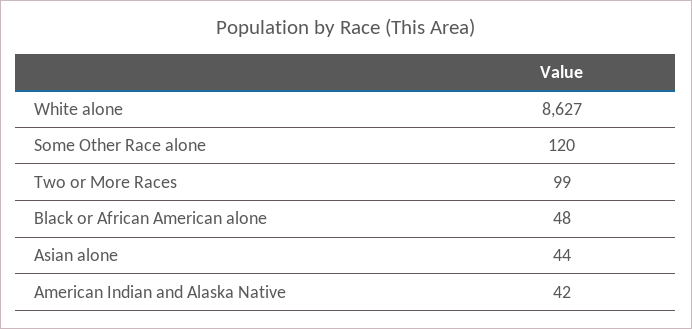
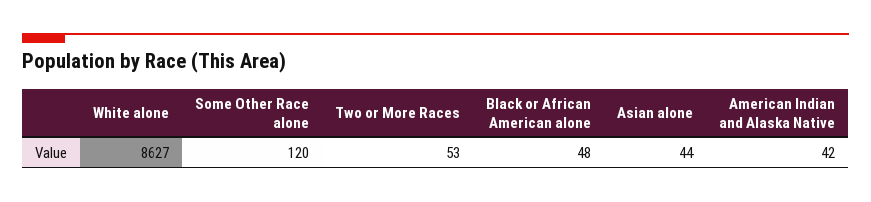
  {
    "White alone": 8627,
    "Some Other Race alone": 120,
-   "Two or More Races": 99,
+   "Two or More Races": 53,
    "Black or African American alone": 48,
    "Asian alone": 44,
    "American Indian and Alaska Native": 42
  }

